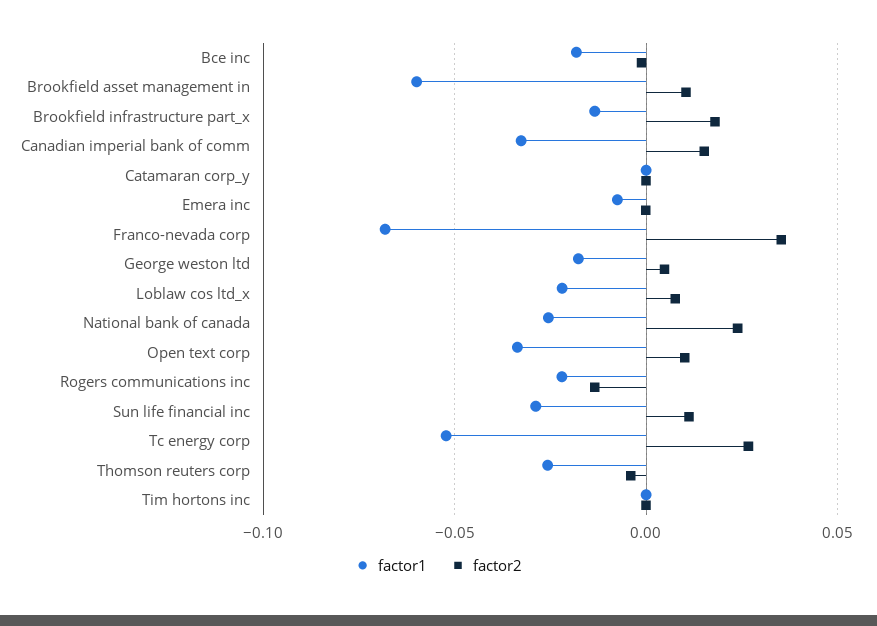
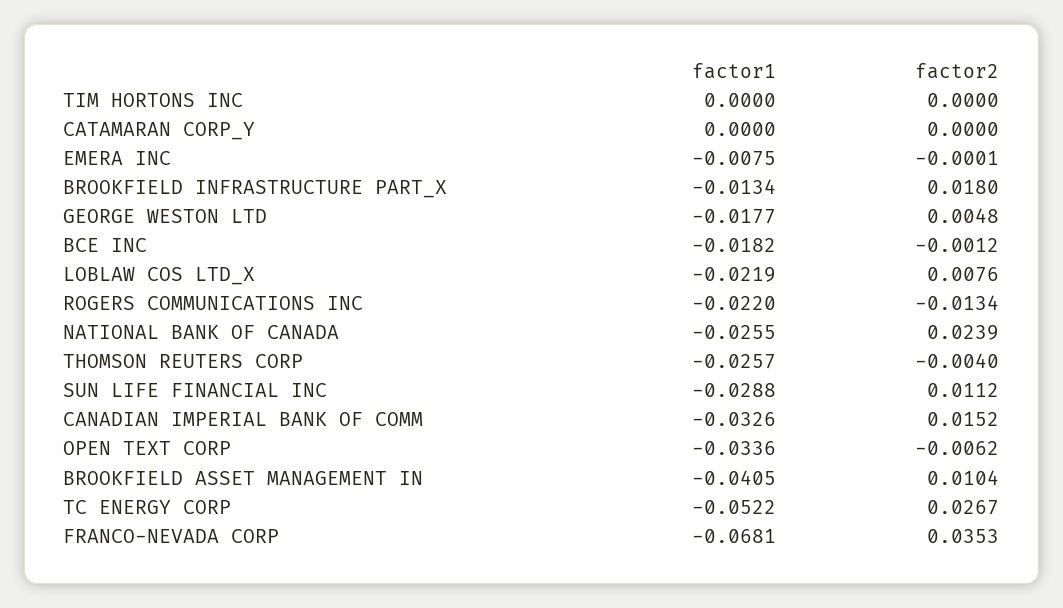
  {
    "factor1": {
      "Bce inc": -0.0182,
-     "Brookfield asset management in": -0.06,
+     "Brookfield asset management in": -0.0405,
      "Brookfield infrastructure part_x": -0.0134,
      "Canadian imperial bank of comm": -0.0326,
      "Catamaran corp_y": 0,
      "Emera inc": -0.0075,
      "Franco-nevada corp": -0.0681,
      "George weston ltd": -0.0177,
      "Loblaw cos ltd_x": -0.0219,
      "National bank of canada": -0.0255,
      "Open text corp": -0.0336,
      "Rogers communications inc": -0.022,
      "Sun life financial inc": -0.0288,
      "Tc energy corp": -0.0522,
      "Thomson reuters corp": -0.0257,
      "Tim hortons inc": 0
    },
    "factor2": {
      "Bce inc": -0.0012,
      "Brookfield asset management in": 0.0104,
      "Brookfield infrastructure part_x": 0.018,
      "Canadian imperial bank of comm": 0.0152,
      "Catamaran corp_y": 0,
      "Emera inc": -0.0001,
      "Franco-nevada corp": 0.0353,
      "George weston ltd": 0.0048,
      "Loblaw cos ltd_x": 0.0076,
      "National bank of canada": 0.0239,
-     "Open text corp": 0.01,
+     "Open text corp": -0.0062,
      "Rogers communications inc": -0.0134,
      "Sun life financial inc": 0.0112,
      "Tc energy corp": 0.0267,
      "Thomson reuters corp": -0.004,
      "Tim hortons inc": 0
    }
  }

